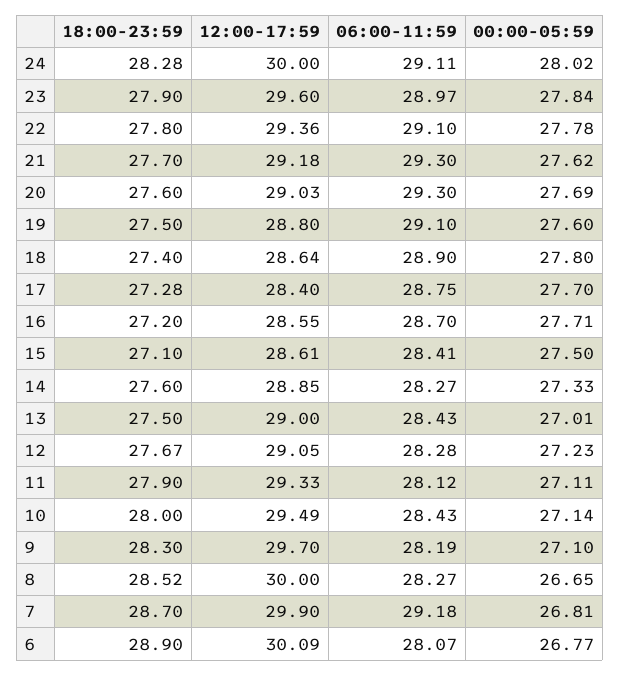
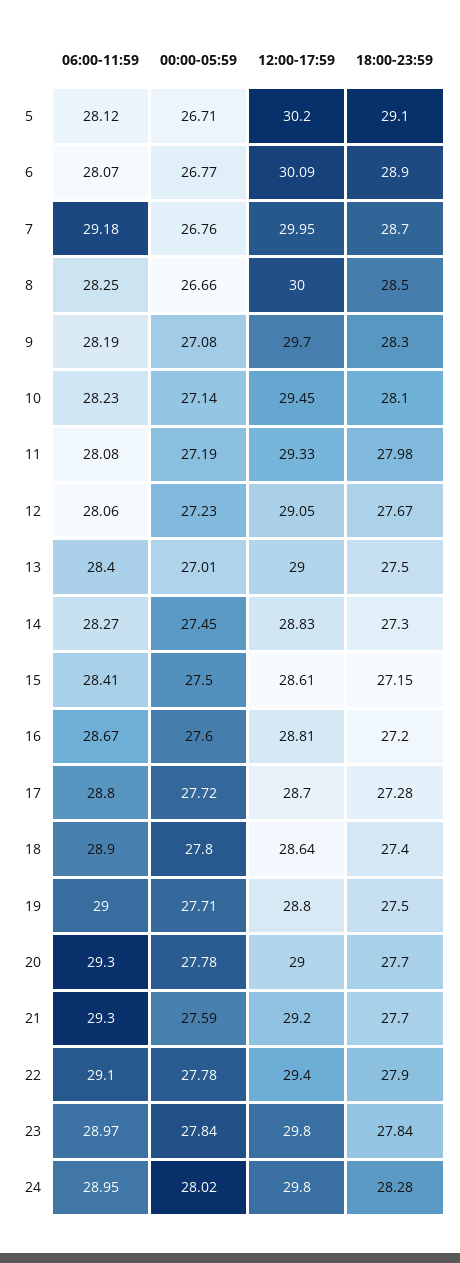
  {
    "18:00-23:59": {
      "24": 28.28,
-     "23": 27.9,
+     "23": 27.84,
-     "22": 27.8,
+     "22": 27.9,
      "21": 27.7,
-     "20": 27.6,
+     "20": 27.7,
      "19": 27.5,
      "18": 27.4,
      "17": 27.28,
      "16": 27.2,
-     "15": 27.1,
+     "15": 27.15,
-     "14": 27.6,
+     "14": 27.3,
      "13": 27.5,
      "12": 27.67,
-     "11": 27.9,
+     "11": 27.98,
-     "10": 28,
+     "10": 28.1,
      "9": 28.3,
-     "8": 28.52,
+     "8": 28.5,
      "7": 28.7,
-     "6": 28.9
+     "6": 28.9,
+     "5": 29.1
    },
    "12:00-17:59": {
-     "24": 30,
+     "24": 29.8,
-     "23": 29.6,
+     "23": 29.8,
-     "22": 29.36,
+     "22": 29.4,
-     "21": 29.18,
+     "21": 29.2,
-     "20": 29.03,
+     "20": 29,
      "19": 28.8,
      "18": 28.64,
-     "17": 28.4,
+     "17": 28.7,
-     "16": 28.55,
+     "16": 28.81,
      "15": 28.61,
-     "14": 28.85,
+     "14": 28.83,
      "13": 29,
      "12": 29.05,
      "11": 29.33,
-     "10": 29.49,
+     "10": 29.45,
      "9": 29.7,
      "8": 30,
-     "7": 29.9,
+     "7": 29.95,
-     "6": 30.09
+     "6": 30.09,
+     "5": 30.2
    },
    "06:00-11:59": {
-     "24": 29.11,
+     "24": 28.95,
      "23": 28.97,
      "22": 29.1,
      "21": 29.3,
      "20": 29.3,
-     "19": 29.1,
+     "19": 29,
      "18": 28.9,
-     "17": 28.75,
+     "17": 28.8,
-     "16": 28.7,
+     "16": 28.67,
      "15": 28.41,
      "14": 28.27,
-     "13": 28.43,
+     "13": 28.4,
-     "12": 28.28,
+     "12": 28.06,
-     "11": 28.12,
+     "11": 28.08,
-     "10": 28.43,
+     "10": 28.23,
      "9": 28.19,
-     "8": 28.27,
+     "8": 28.25,
      "7": 29.18,
-     "6": 28.07
+     "6": 28.07,
+     "5": 28.12
    },
    "00:00-05:59": {
      "24": 28.02,
      "23": 27.84,
      "22": 27.78,
-     "21": 27.62,
+     "21": 27.59,
-     "20": 27.69,
+     "20": 27.78,
-     "19": 27.6,
+     "19": 27.71,
      "18": 27.8,
-     "17": 27.7,
+     "17": 27.72,
-     "16": 27.71,
+     "16": 27.6,
      "15": 27.5,
-     "14": 27.33,
+     "14": 27.45,
      "13": 27.01,
      "12": 27.23,
-     "11": 27.11,
+     "11": 27.19,
      "10": 27.14,
-     "9": 27.1,
+     "9": 27.08,
-     "8": 26.65,
+     "8": 26.66,
-     "7": 26.81,
+     "7": 26.76,
-     "6": 26.77
+     "6": 26.77,
+     "5": 26.71
    }
  }

